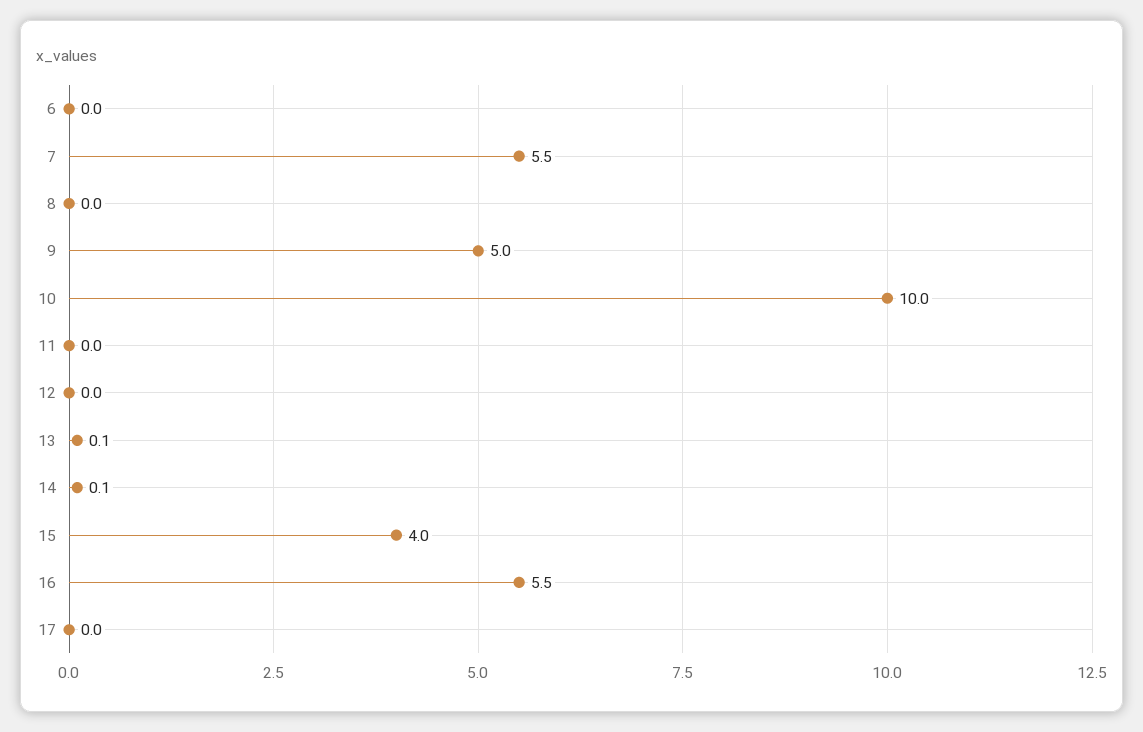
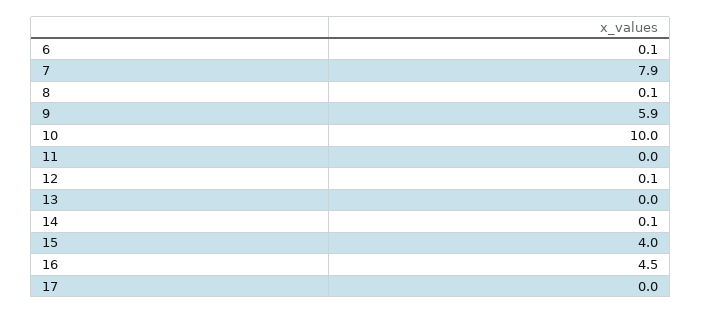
  {
-   "6": 0,
+   "6": 0.1,
-   "7": 5.5,
+   "7": 7.9,
-   "8": 0,
+   "8": 0.1,
-   "9": 5,
+   "9": 5.9,
    "10": 10,
    "11": 0,
-   "12": 0,
+   "12": 0.1,
-   "13": 0.1,
+   "13": 0,
    "14": 0.1,
    "15": 4,
-   "16": 5.5,
+   "16": 4.5,
    "17": 0
  }

